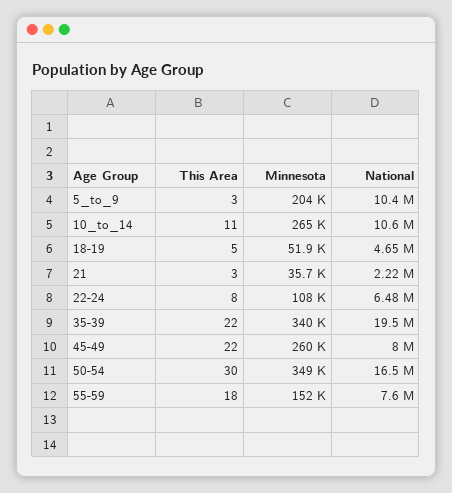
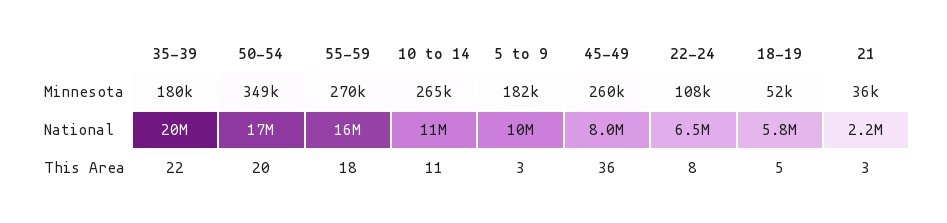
  {
    "This Area": {
      "5_to_9": 3,
      "10_to_14": 11,
      "18-19": 5,
      "21": 3,
      "22-24": 8,
      "35-39": 22,
-     "45-49": 22,
+     "45-49": 36,
-     "50-54": 30,
+     "50-54": 20,
      "55-59": 18
    },
    "Minnesota": {
-     "5_to_9": 204000,
+     "5_to_9": 182000,
      "10_to_14": 265000,
      "18-19": 51900,
      "21": 35700,
      "22-24": 108000,
-     "35-39": 340000,
+     "35-39": 180000,
      "45-49": 260000,
      "50-54": 349000,
-     "55-59": 152000
+     "55-59": 270000
    },
    "National": {
      "5_to_9": 10400000,
      "10_to_14": 10600000,
-     "18-19": 4650000,
+     "18-19": 5800000,
      "21": 2220000,
      "22-24": 6480000,
      "35-39": 19500000,
      "45-49": 8000000,
      "50-54": 16500000,
-     "55-59": 7600000
+     "55-59": 16000000
    }
  }

